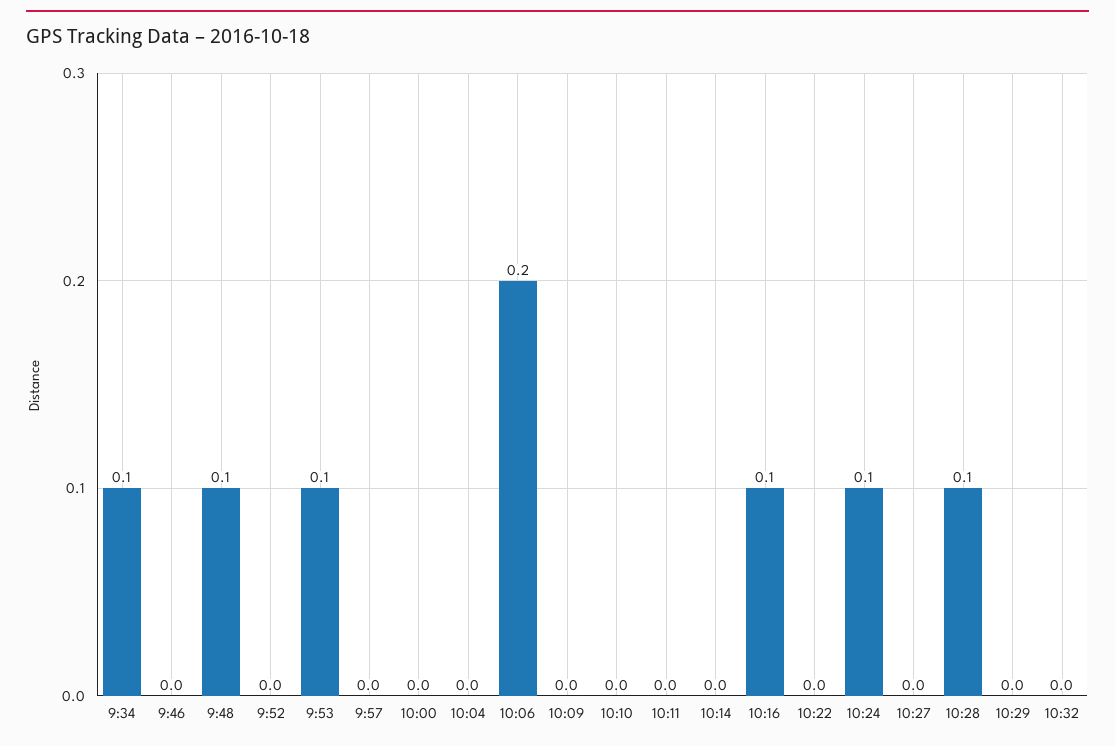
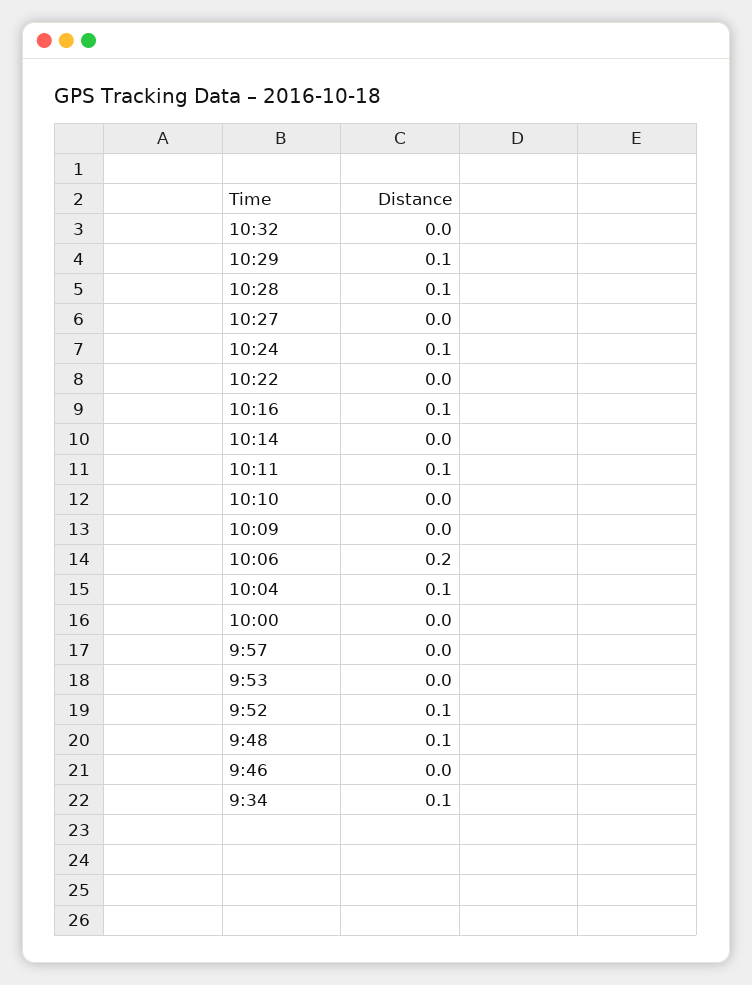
  {
    "9:34": 0.1,
    "9:46": 0,
    "9:48": 0.1,
-   "9:52": 0,
+   "9:52": 0.1,
-   "9:53": 0.1,
+   "9:53": 0,
    "9:57": 0,
    "10:00": 0,
-   "10:04": 0,
+   "10:04": 0.1,
    "10:06": 0.2,
    "10:09": 0,
    "10:10": 0,
-   "10:11": 0,
+   "10:11": 0.1,
    "10:14": 0,
    "10:16": 0.1,
    "10:22": 0,
    "10:24": 0.1,
    "10:27": 0,
    "10:28": 0.1,
-   "10:29": 0,
+   "10:29": 0.1,
    "10:32": 0
  }

